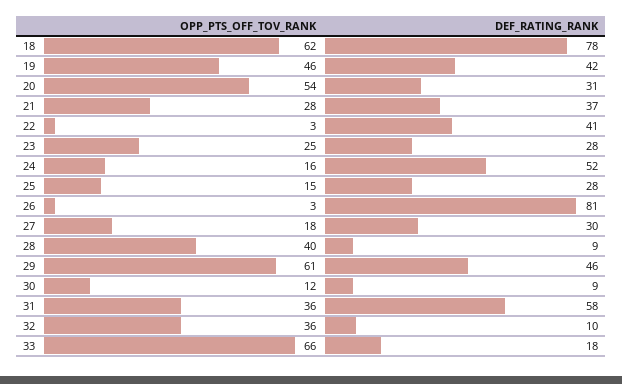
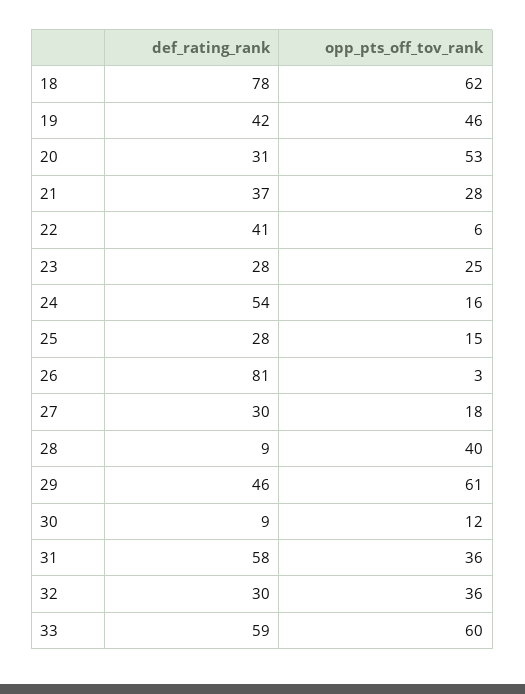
  {
    "OPP_PTS_OFF_TOV_RANK": {
      "18": 62,
      "19": 46,
-     "20": 54,
+     "20": 53,
      "21": 28,
-     "22": 3,
+     "22": 6,
      "23": 25,
      "24": 16,
      "25": 15,
      "26": 3,
      "27": 18,
      "28": 40,
      "29": 61,
      "30": 12,
      "31": 36,
      "32": 36,
-     "33": 66
+     "33": 60
    },
    "DEF_RATING_RANK": {
      "18": 78,
      "19": 42,
      "20": 31,
      "21": 37,
      "22": 41,
      "23": 28,
-     "24": 52,
+     "24": 54,
      "25": 28,
      "26": 81,
      "27": 30,
      "28": 9,
      "29": 46,
      "30": 9,
      "31": 58,
-     "32": 10,
+     "32": 30,
-     "33": 18
+     "33": 59
    }
  }

